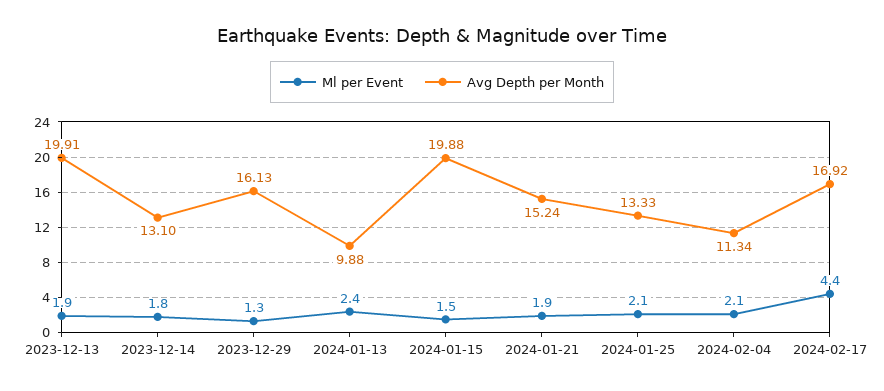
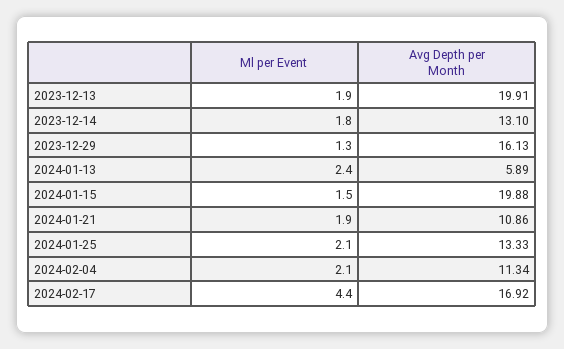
  {
    "Ml per Event": {
      "2023-12-13": 1.9,
      "2023-12-14": 1.8,
      "2023-12-29": 1.3,
      "2024-01-13": 2.4,
      "2024-01-15": 1.5,
      "2024-01-21": 1.9,
      "2024-01-25": 2.1,
      "2024-02-04": 2.1,
      "2024-02-17": 4.4
    },
    "Avg Depth per Month": {
      "2023-12-13": 19.91,
      "2023-12-14": 13.1,
      "2023-12-29": 16.13,
-     "2024-01-13": 9.88,
+     "2024-01-13": 5.89,
      "2024-01-15": 19.88,
-     "2024-01-21": 15.24,
+     "2024-01-21": 10.86,
      "2024-01-25": 13.33,
      "2024-02-04": 11.34,
      "2024-02-17": 16.92
    }
  }

